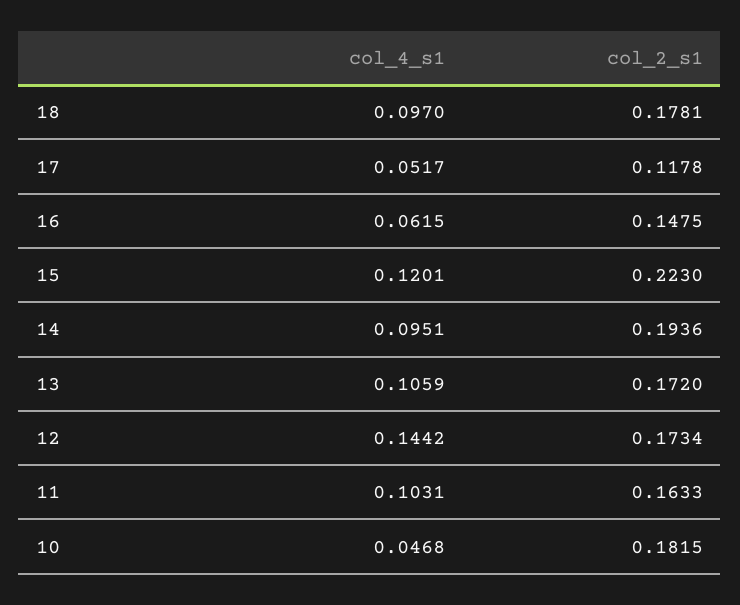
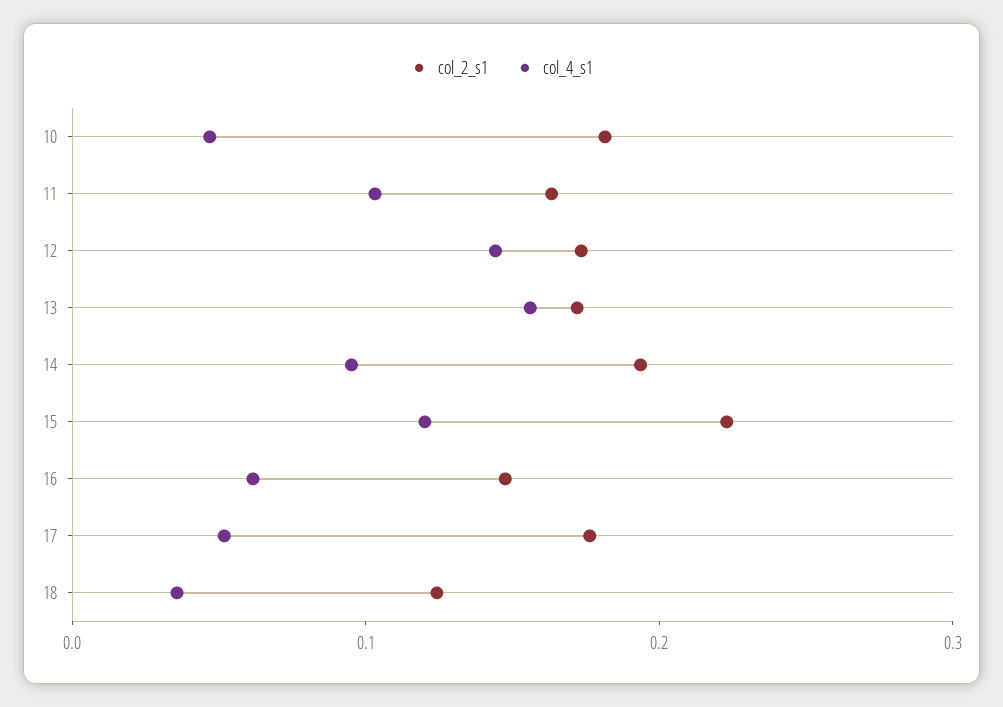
  {
    "col_4_s1": {
-     "18": 0.097,
+     "18": 0.04,
      "17": 0.0517,
      "16": 0.0615,
      "15": 0.1201,
      "14": 0.0951,
-     "13": 0.1059,
+     "13": 0.16,
      "12": 0.1442,
      "11": 0.1031,
      "10": 0.0468
    },
    "col_2_s1": {
-     "18": 0.1781,
+     "18": 0.12,
-     "17": 0.1178,
+     "17": 0.18,
      "16": 0.1475,
      "15": 0.223,
      "14": 0.1936,
      "13": 0.172,
      "12": 0.1734,
      "11": 0.1633,
      "10": 0.1815
    }
  }

